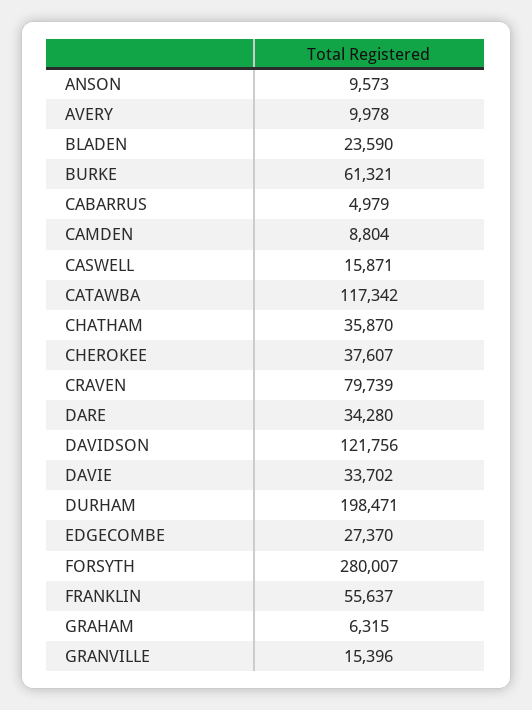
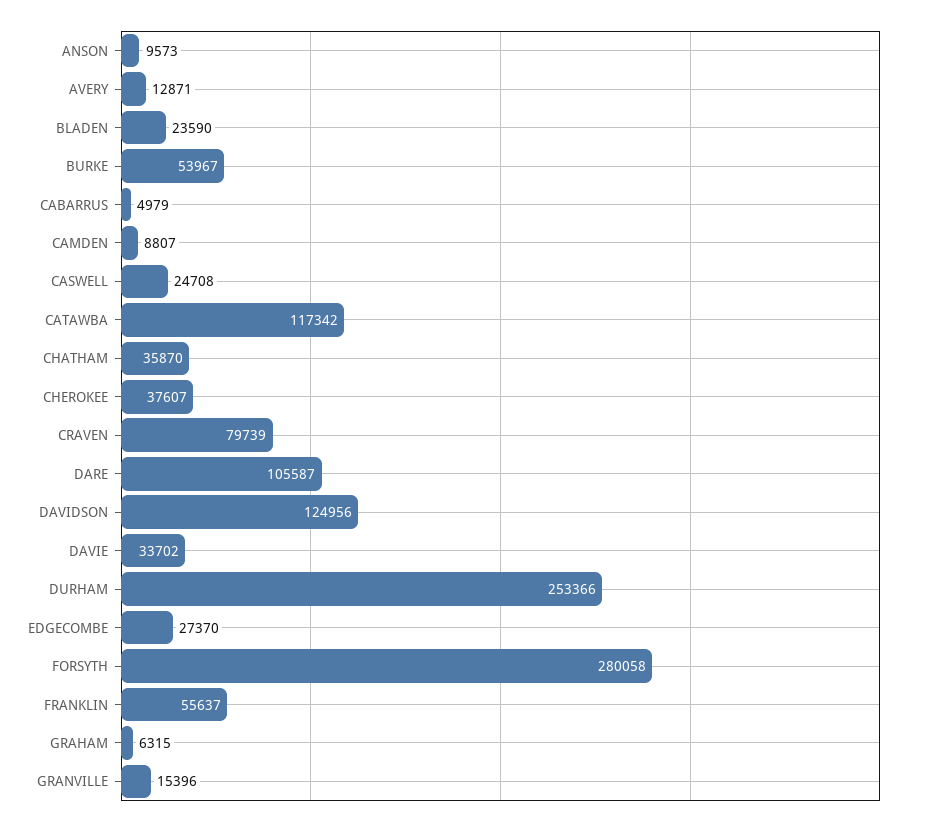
  {
    "ANSON": 9573,
-   "AVERY": 9978,
+   "AVERY": 12871,
    "BLADEN": 23590,
-   "BURKE": 61321,
+   "BURKE": 53967,
    "CABARRUS": 4979,
-   "CAMDEN": 8804,
+   "CAMDEN": 8807,
-   "CASWELL": 15871,
+   "CASWELL": 24708,
    "CATAWBA": 117342,
    "CHATHAM": 35870,
    "CHEROKEE": 37607,
    "CRAVEN": 79739,
-   "DARE": 34280,
+   "DARE": 105587,
-   "DAVIDSON": 121756,
+   "DAVIDSON": 124956,
    "DAVIE": 33702,
-   "DURHAM": 198471,
+   "DURHAM": 253366,
    "EDGECOMBE": 27370,
-   "FORSYTH": 280007,
+   "FORSYTH": 280058,
    "FRANKLIN": 55637,
    "GRAHAM": 6315,
    "GRANVILLE": 15396
  }

